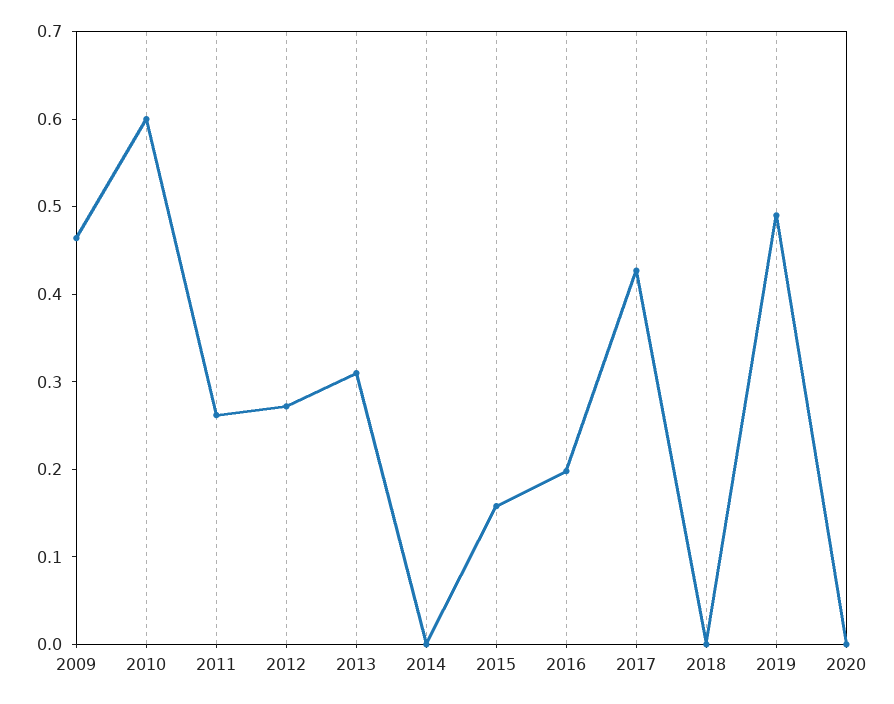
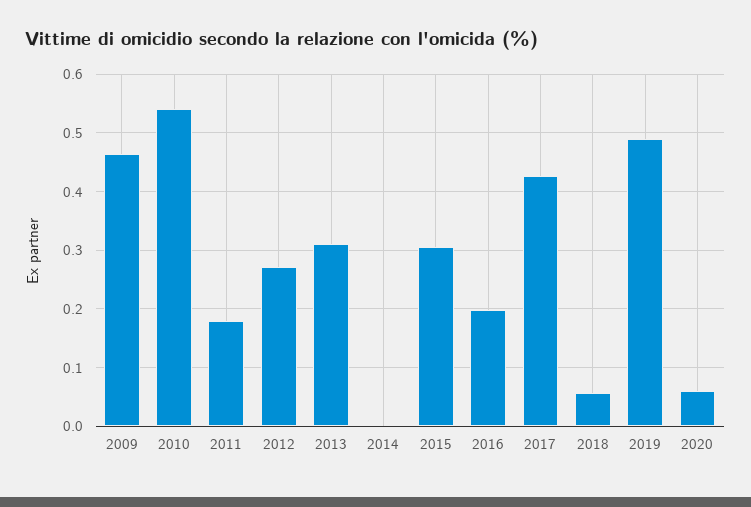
  {
    "2009": 0.46,
-   "2010": 0.6,
+   "2010": 0.54,
-   "2011": 0.26,
+   "2011": 0.18,
    "2012": 0.28,
    "2013": 0.32,
    "2014": 0,
-   "2015": 0.16,
+   "2015": 0.3,
    "2016": 0.2,
    "2017": 0.42,
-   "2018": 0,
+   "2018": 0.06,
    "2019": 0.5,
-   "2020": 0
+   "2020": 0.06
  }

